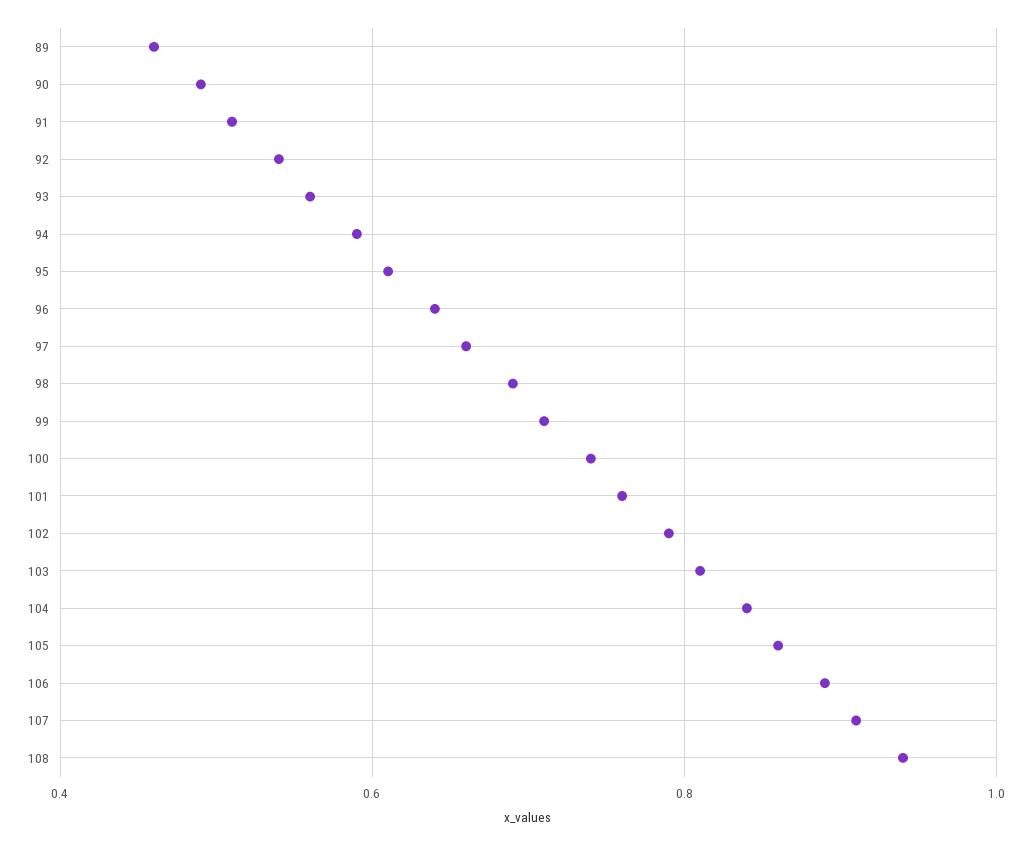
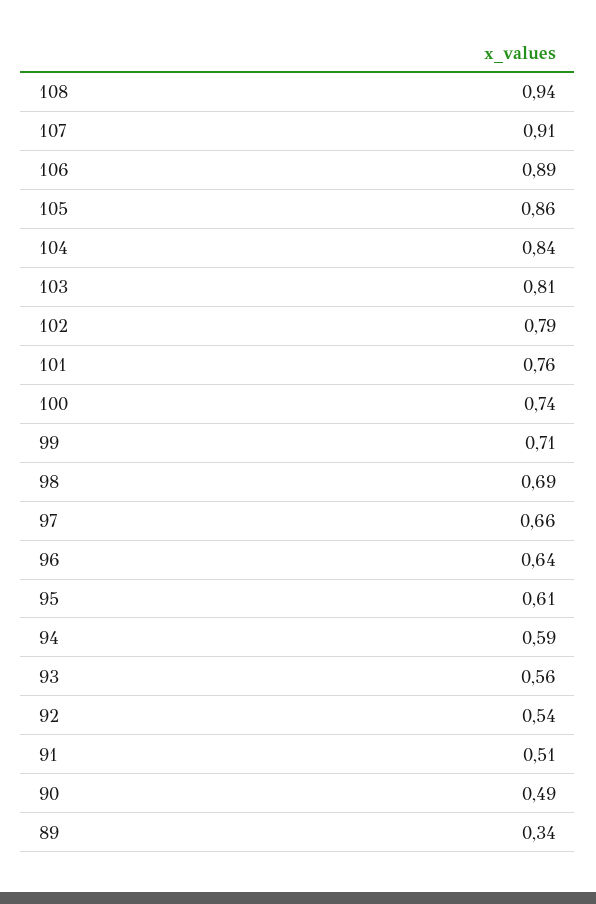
  {
-   "89": 0.45,
+   "89": 0.34,
    "90": 0.49,
    "91": 0.51,
    "92": 0.54,
    "93": 0.56,
    "94": 0.59,
    "95": 0.61,
    "96": 0.64,
    "97": 0.66,
    "98": 0.69,
    "99": 0.71,
    "100": 0.74,
    "101": 0.76,
    "102": 0.79,
    "103": 0.81,
    "104": 0.84,
    "105": 0.86,
    "106": 0.89,
    "107": 0.91,
    "108": 0.94
  }

